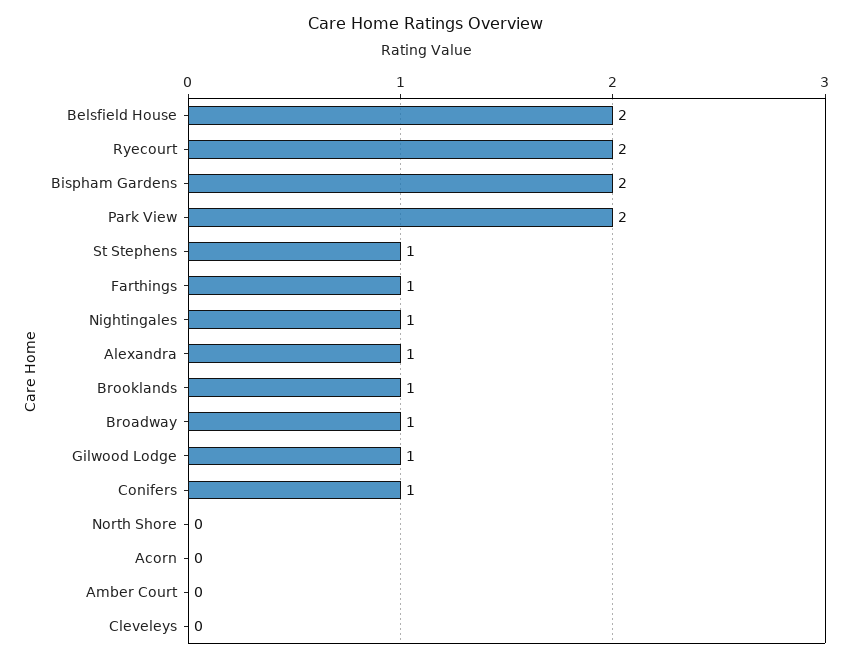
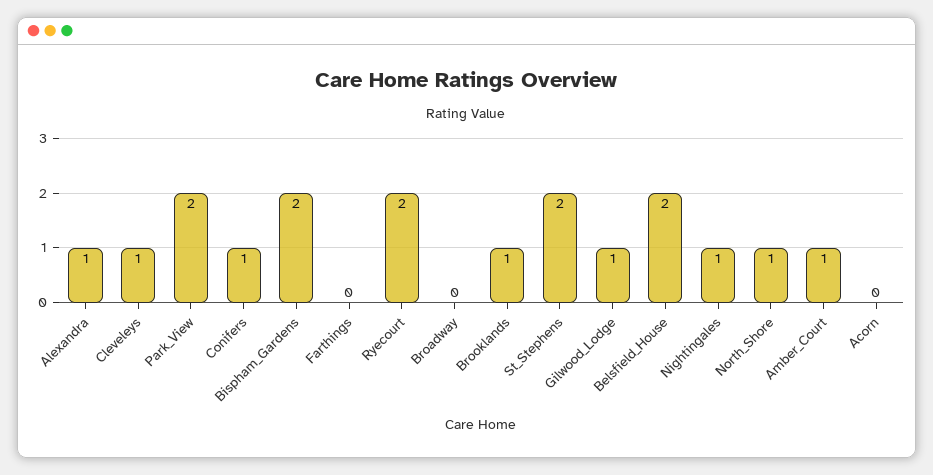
  {
    "Belsfield House": 2,
    "Ryecourt": 2,
    "Bispham Gardens": 2,
    "Park View": 2,
-   "St Stephens": 1,
+   "St Stephens": 2,
-   "Farthings": 1,
+   "Farthings": 0,
    "Nightingales": 1,
    "Alexandra": 1,
    "Brooklands": 1,
-   "Broadway": 1,
+   "Broadway": 0,
    "Gilwood Lodge": 1,
    "Conifers": 1,
-   "North Shore": 0,
+   "North Shore": 1,
    "Acorn": 0,
-   "Amber Court": 0,
+   "Amber Court": 1,
-   "Cleveleys": 0
+   "Cleveleys": 1
  }

